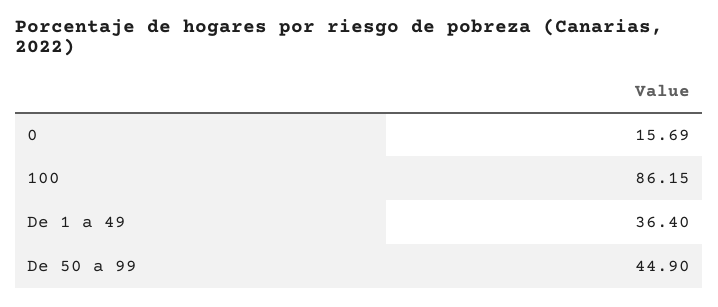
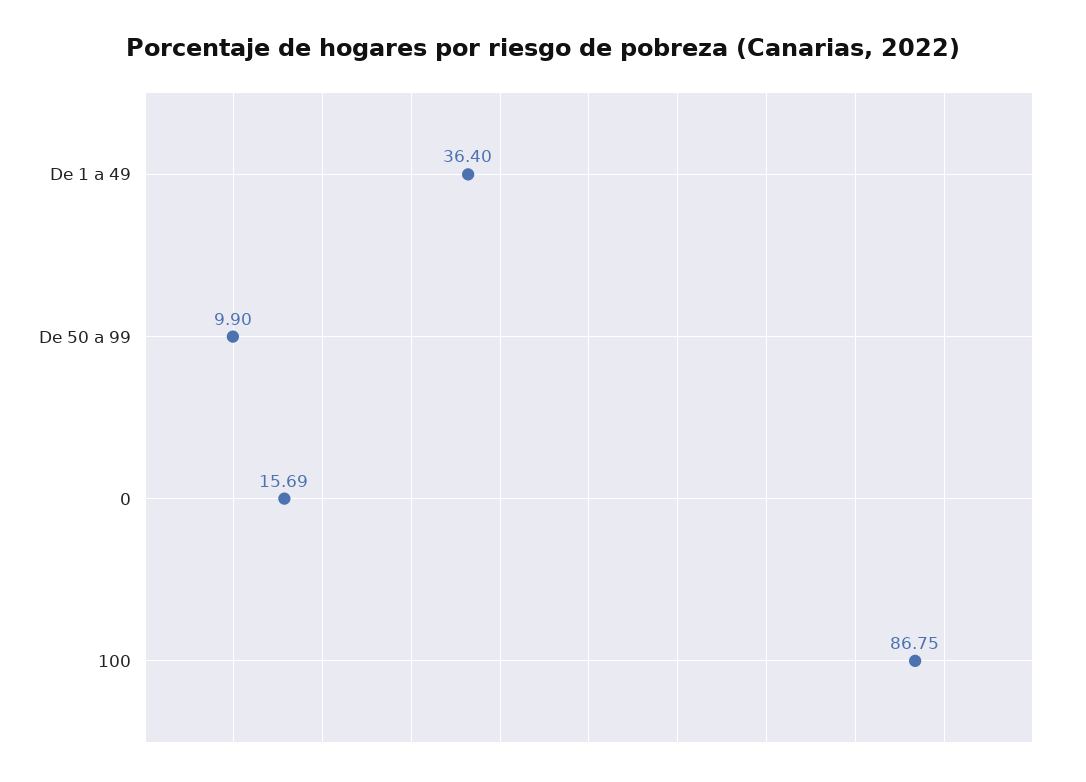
  {
    "0": 15.69,
-   "100": 86.15,
+   "100": 86.75,
    "De 1 a 49": 36.4,
-   "De 50 a 99": 44.9
+   "De 50 a 99": 9.9
  }

